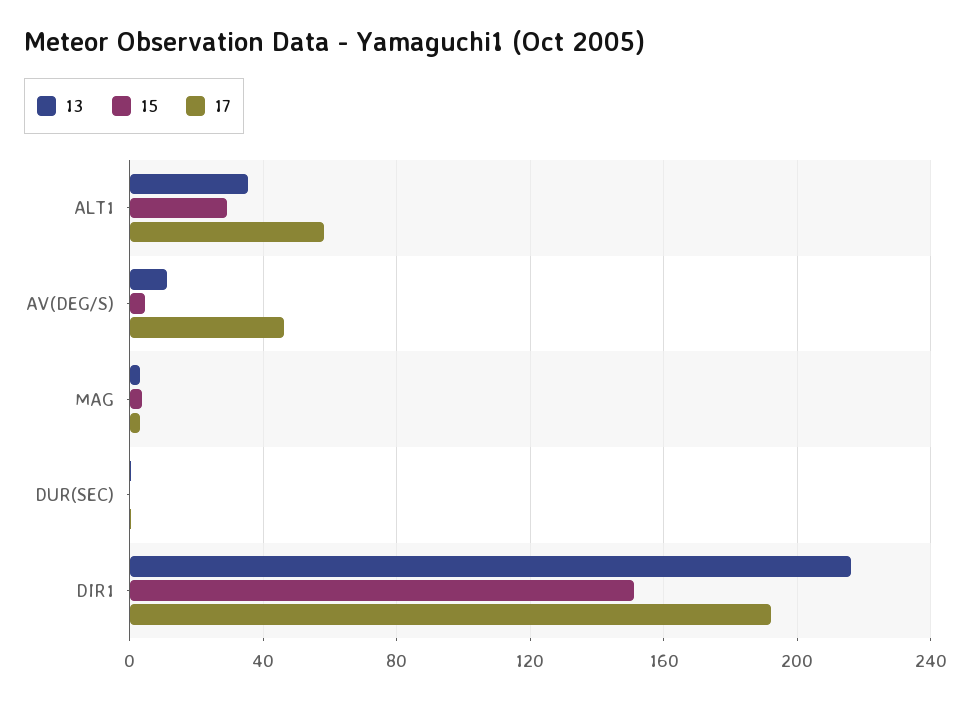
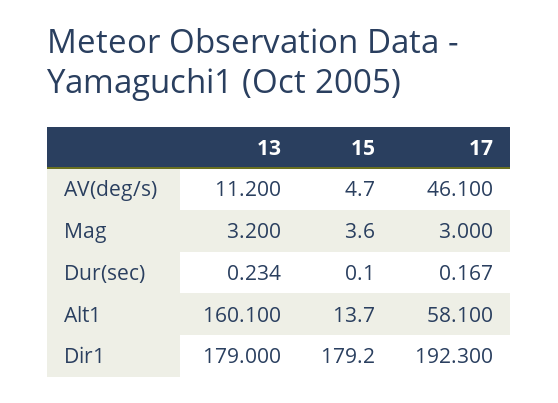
  {
    "13": {
-     "ALT1": 35,
+     "ALT1": 160.1,
      "AV(DEG/S)": 11.2,
      "MAG": 3.2,
      "DUR(SEC)": 0.234,
-     "DIR1": 215
+     "DIR1": 179
    },
    "15": {
-     "ALT1": 30,
+     "ALT1": 13.7,
      "AV(DEG/S)": 4.7,
      "MAG": 3.6,
      "DUR(SEC)": 0.1,
-     "DIR1": 150
+     "DIR1": 179.2
    },
    "17": {
      "ALT1": 58.1,
      "AV(DEG/S)": 46.1,
      "MAG": 3,
      "DUR(SEC)": 0.167,
      "DIR1": 192.3
    }
  }

